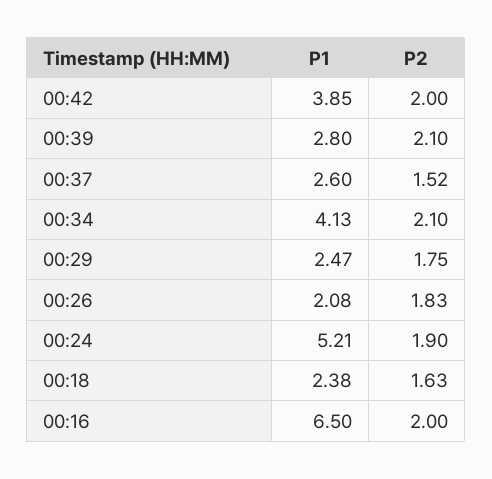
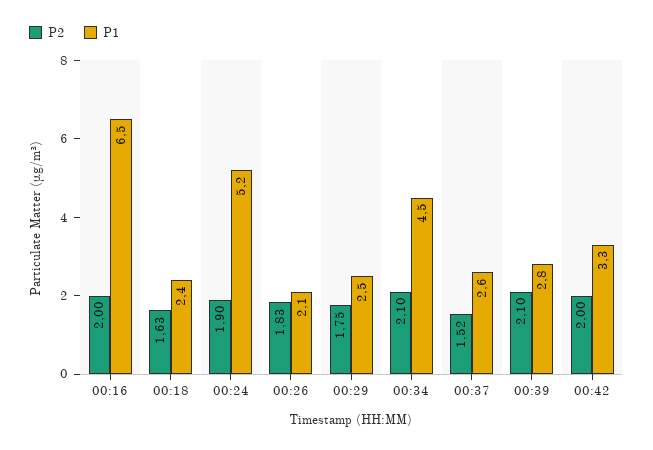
  {
    "P1": {
-     "00:42": 3.85,
+     "00:42": 3.3,
      "00:39": 2.8,
      "00:37": 2.6,
-     "00:34": 4.13,
+     "00:34": 4.5,
      "00:29": 2.47,
      "00:26": 2.08,
      "00:24": 5.21,
      "00:18": 2.38,
      "00:16": 6.5
    },
    "P2": {
      "00:42": 2,
      "00:39": 2.1,
      "00:37": 1.52,
      "00:34": 2.1,
      "00:29": 1.75,
      "00:26": 1.83,
      "00:24": 1.9,
      "00:18": 1.63,
      "00:16": 2
    }
  }

